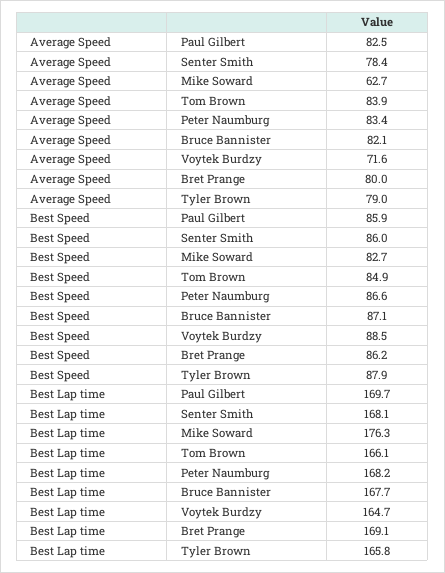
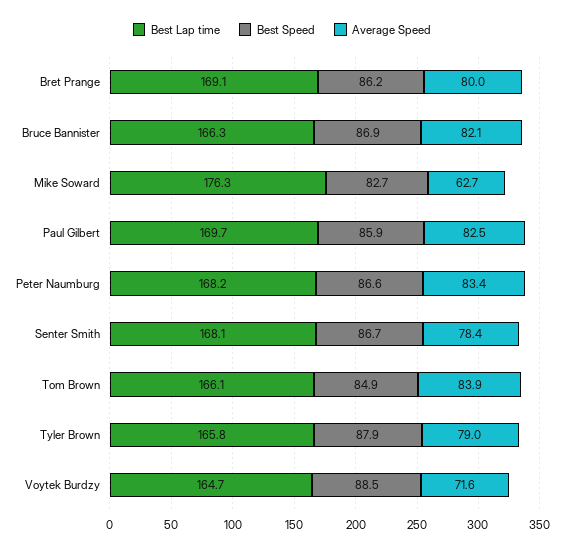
  {
    "Average Speed": {
      "Paul Gilbert": 82.5,
      "Senter Smith": 78.4,
      "Mike Soward": 62.7,
      "Tom Brown": 83.9,
      "Peter Naumburg": 83.4,
      "Bruce Bannister": 82.1,
      "Voytek Burdzy": 71.6,
      "Bret Prange": 80,
      "Tyler Brown": 79
    },
    "Best Speed": {
      "Paul Gilbert": 85.9,
-     "Senter Smith": 86,
+     "Senter Smith": 86.7,
      "Mike Soward": 82.7,
      "Tom Brown": 84.9,
      "Peter Naumburg": 86.6,
-     "Bruce Bannister": 87.1,
+     "Bruce Bannister": 86.9,
      "Voytek Burdzy": 88.5,
      "Bret Prange": 86.2,
      "Tyler Brown": 87.9
    },
    "Best Lap time": {
      "Paul Gilbert": 169.7,
      "Senter Smith": 168.1,
      "Mike Soward": 176.3,
      "Tom Brown": 166.1,
      "Peter Naumburg": 168.2,
-     "Bruce Bannister": 167.7,
+     "Bruce Bannister": 166.3,
      "Voytek Burdzy": 164.7,
      "Bret Prange": 169.1,
      "Tyler Brown": 165.8
    }
  }

